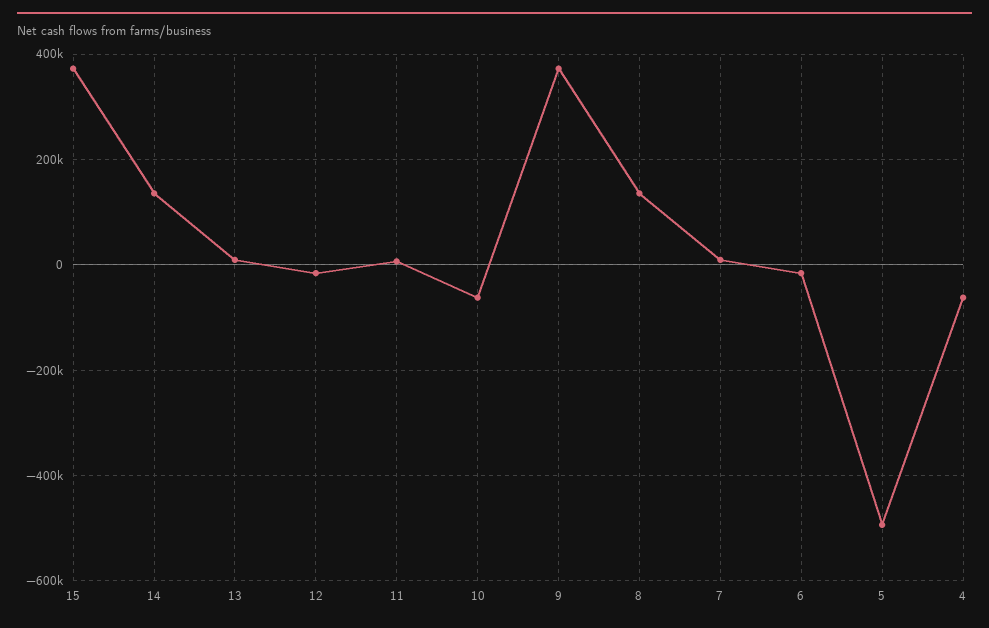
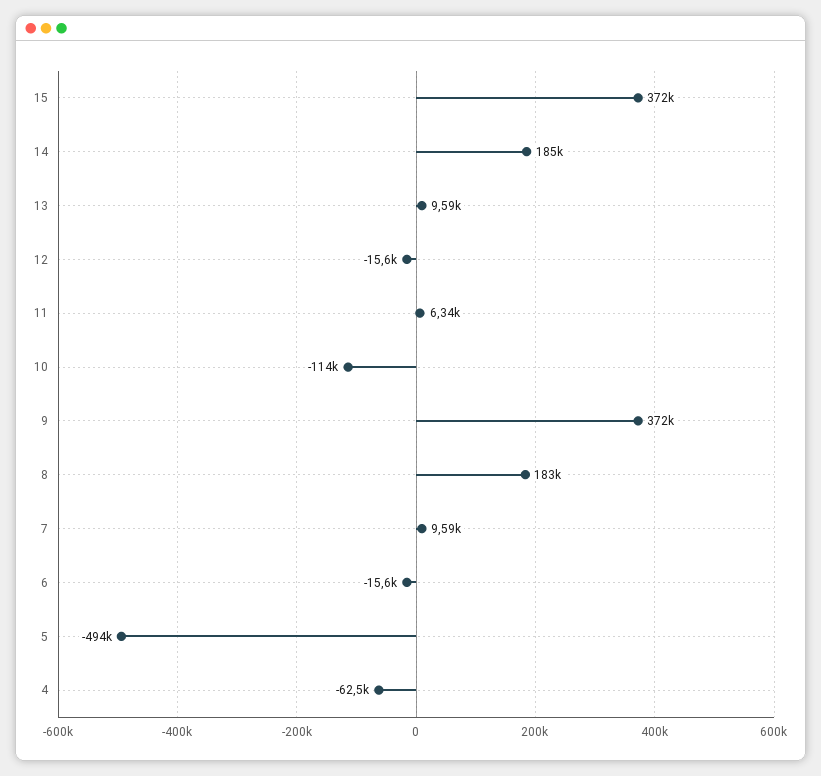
  {
    "15": 372000,
-   "14": 140000,
+   "14": 185000,
    "13": 9590,
    "12": -15600,
    "11": 6340,
-   "10": -60000,
+   "10": -114000,
    "9": 372000,
-   "8": 140000,
+   "8": 183000,
    "7": 9590,
    "6": -15600,
    "5": -494000,
    "4": -62500
  }

